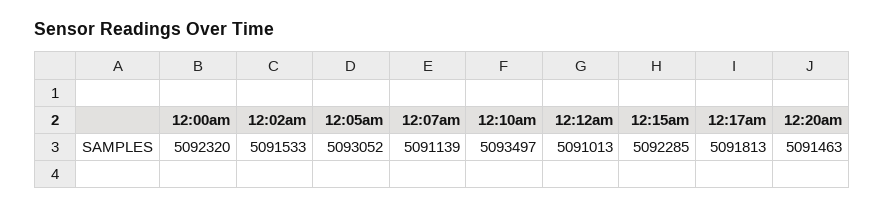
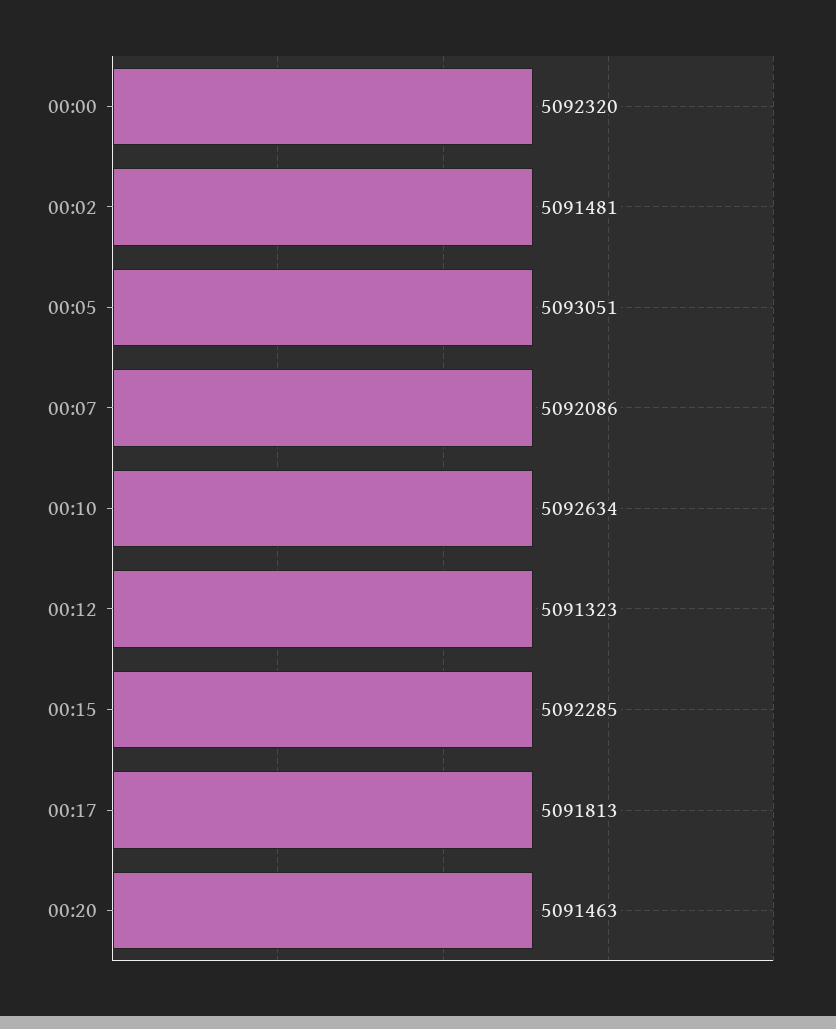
  {
    "12:00am": 5092320,
-   "12:02am": 5091533,
+   "12:02am": 5091481,
-   "12:05am": 5093052,
+   "12:05am": 5093051,
-   "12:07am": 5091139,
+   "12:07am": 5092086,
-   "12:10am": 5093497,
+   "12:10am": 5092634,
-   "12:12am": 5091013,
+   "12:12am": 5091323,
    "12:15am": 5092285,
    "12:17am": 5091813,
    "12:20am": 5091463
  }

